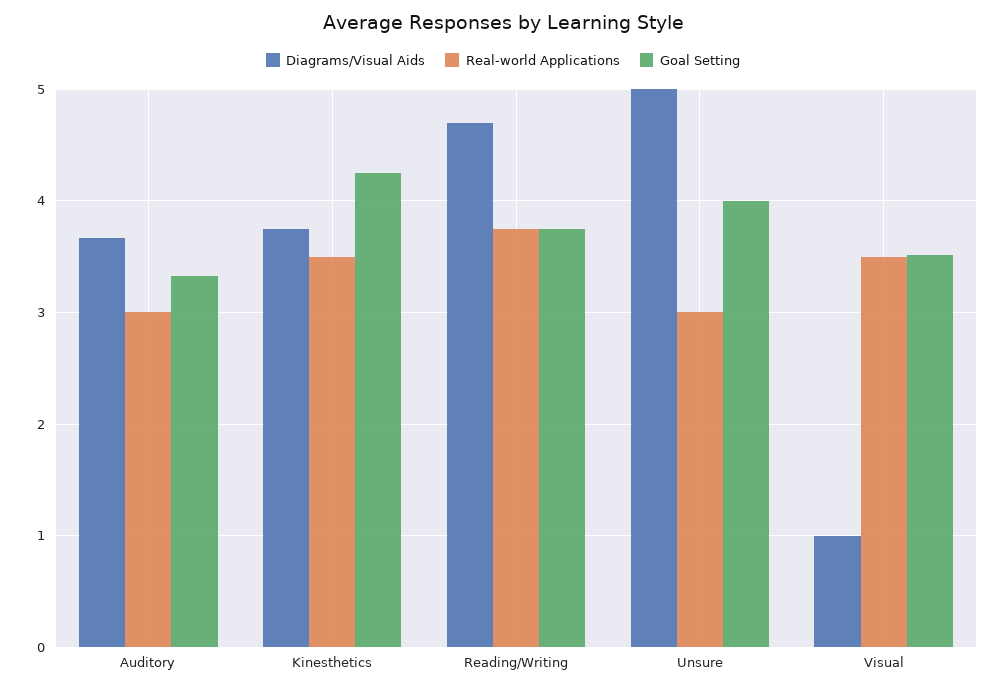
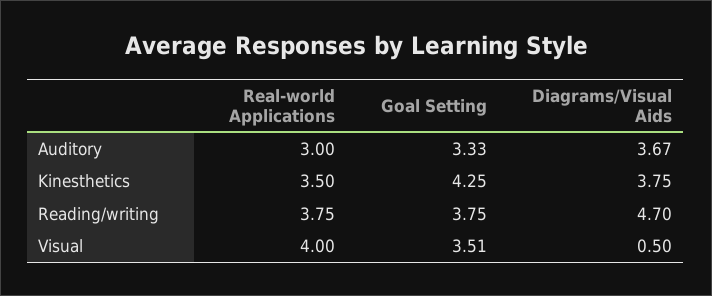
  {
    "Diagrams/Visual Aids": {
      "Auditory": 3.67,
      "Kinesthetics": 3.75,
      "Reading/Writing": 4.7,
-     "Unsure": 5,
-     "Visual": 1
+     "Visual": 0.5
    },
    "Real-world Applications": {
      "Auditory": 3,
      "Kinesthetics": 3.5,
      "Reading/Writing": 3.75,
-     "Unsure": 3,
-     "Visual": 3.5
+     "Visual": 4
    },
    "Goal Setting": {
      "Auditory": 3.33,
      "Kinesthetics": 4.25,
      "Reading/Writing": 3.75,
-     "Unsure": 4,
      "Visual": 3.51
    }
  }

